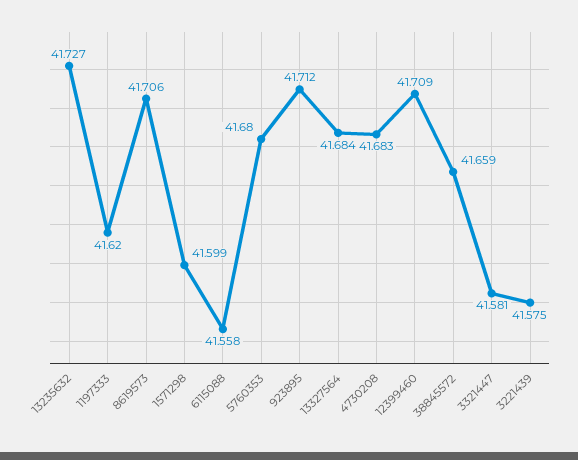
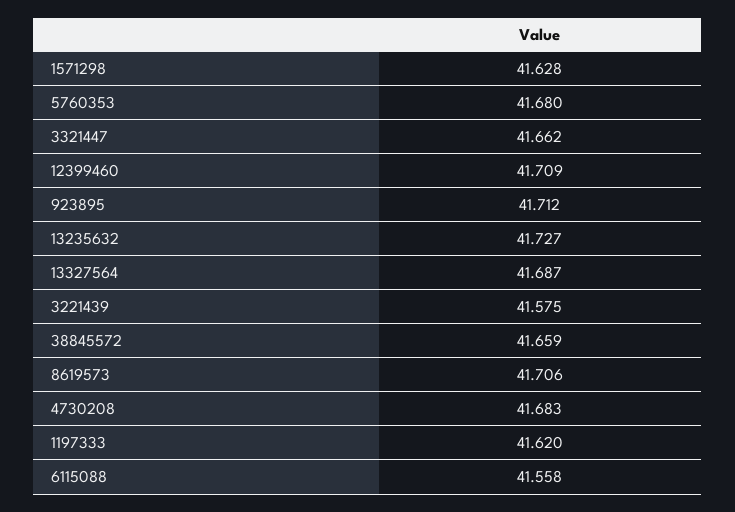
  {
    "13235632": 41.727,
    "1197333": 41.62,
    "8619573": 41.706,
-   "1571298": 41.599,
+   "1571298": 41.628,
    "6115088": 41.558,
    "5760353": 41.68,
    "923895": 41.712,
-   "13327564": 41.684,
+   "13327564": 41.687,
    "4730208": 41.683,
    "12399460": 41.709,
    "38845572": 41.659,
-   "3321447": 41.581,
+   "3321447": 41.662,
    "3221439": 41.575
  }

